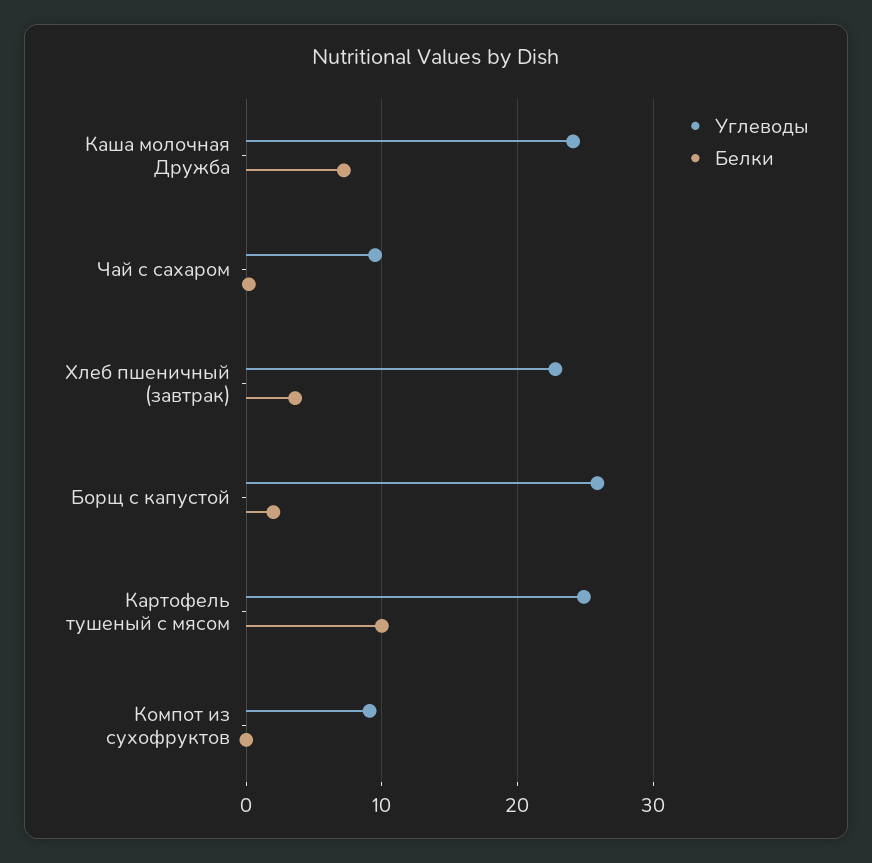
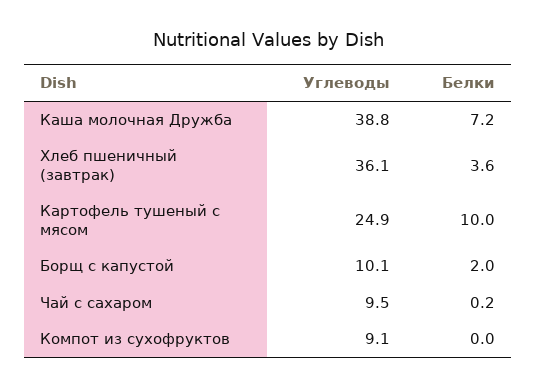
  {
    "Углеводы": {
-     "Каша молочная Дружба": 24,
+     "Каша молочная Дружба": 38.8,
      "Чай с сахаром": 9.5,
-     "Хлеб пшеничный (завтрак)": 23,
+     "Хлеб пшеничный (завтрак)": 36.1,
-     "Борщ с капустой": 26,
+     "Борщ с капустой": 10.1,
      "Картофель тушеный с мясом": 24.9,
      "Компот из сухофруктов": 9.1
    },
    "Белки": {
      "Каша молочная Дружба": 7.2,
      "Чай с сахаром": 0.2,
      "Хлеб пшеничный (завтрак)": 3.6,
      "Борщ с капустой": 2,
      "Картофель тушеный с мясом": 10,
      "Компот из сухофруктов": 0
    }
  }

